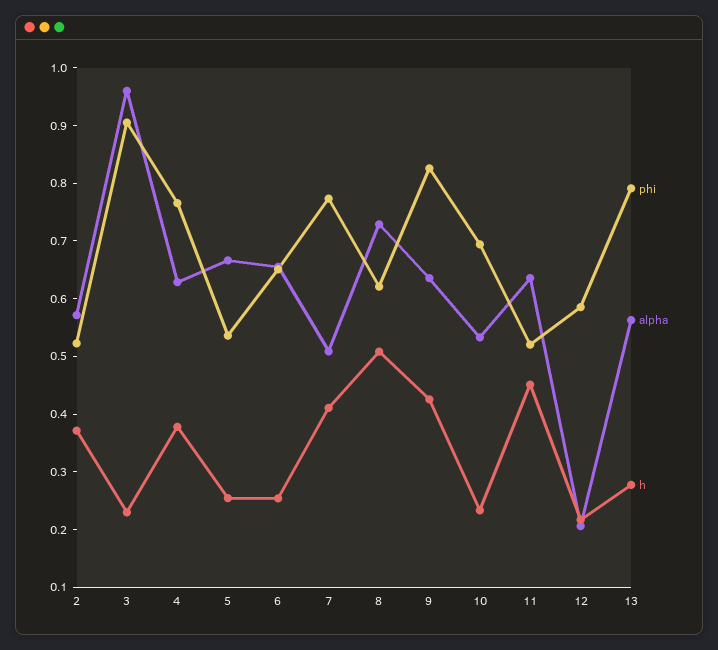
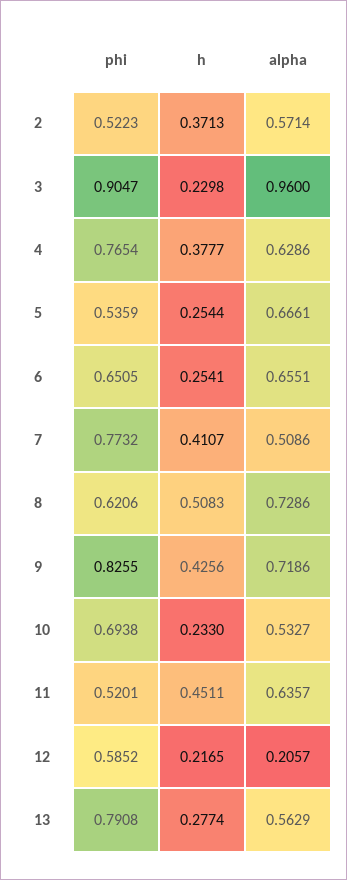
  {
    "phi": {
      "2": 0.5223,
      "3": 0.9047,
      "4": 0.7654,
      "5": 0.5359,
      "6": 0.6505,
      "7": 0.7732,
      "8": 0.6206,
      "9": 0.8255,
      "10": 0.6938,
      "11": 0.5201,
      "12": 0.5852,
      "13": 0.7908
    },
    "alpha": {
      "2": 0.5714,
      "3": 0.96,
      "4": 0.6286,
      "5": 0.6661,
      "6": 0.6551,
      "7": 0.5086,
      "8": 0.7286,
-     "9": 0.64,
+     "9": 0.7186,
      "10": 0.5327,
      "11": 0.6357,
      "12": 0.2057,
      "13": 0.5629
    },
    "h": {
      "2": 0.3713,
      "3": 0.2298,
      "4": 0.3777,
      "5": 0.2544,
      "6": 0.2541,
      "7": 0.4107,
      "8": 0.5083,
      "9": 0.4256,
      "10": 0.233,
      "11": 0.4511,
      "12": 0.2165,
      "13": 0.2774
    }
  }

